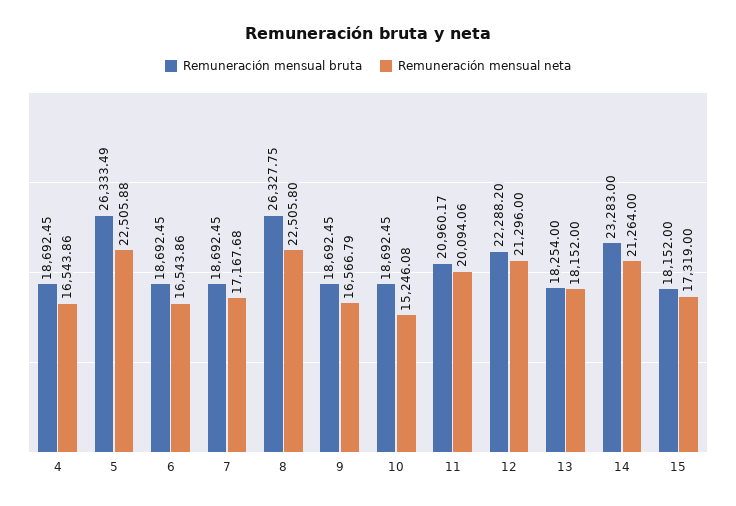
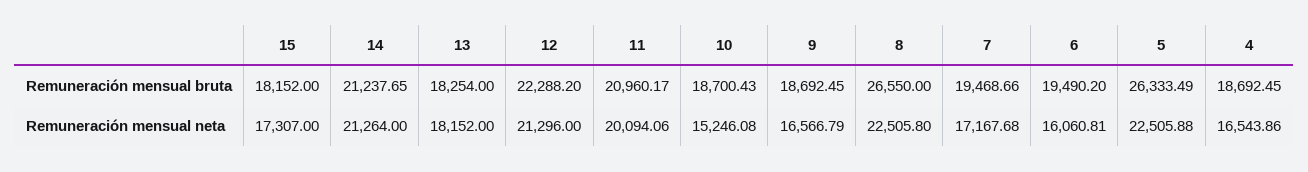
  {
    "Remuneración mensual bruta": {
      "4": 18692.45,
      "5": 26333.49,
-     "6": 18692.45,
+     "6": 19490.2,
-     "7": 18692.45,
+     "7": 19468.66,
-     "8": 26327.75,
+     "8": 26550,
      "9": 18692.45,
-     "10": 18692.45,
+     "10": 18700.43,
      "11": 20960.17,
      "12": 22288.2,
      "13": 18254,
-     "14": 23283,
+     "14": 21237.65,
      "15": 18152
    },
    "Remuneración mensual neta": {
      "4": 16543.86,
      "5": 22505.88,
-     "6": 16543.86,
+     "6": 16060.81,
      "7": 17167.68,
      "8": 22505.8,
      "9": 16566.79,
      "10": 15246.08,
      "11": 20094.06,
      "12": 21296,
      "13": 18152,
      "14": 21264,
-     "15": 17319
+     "15": 17307
    }
  }

